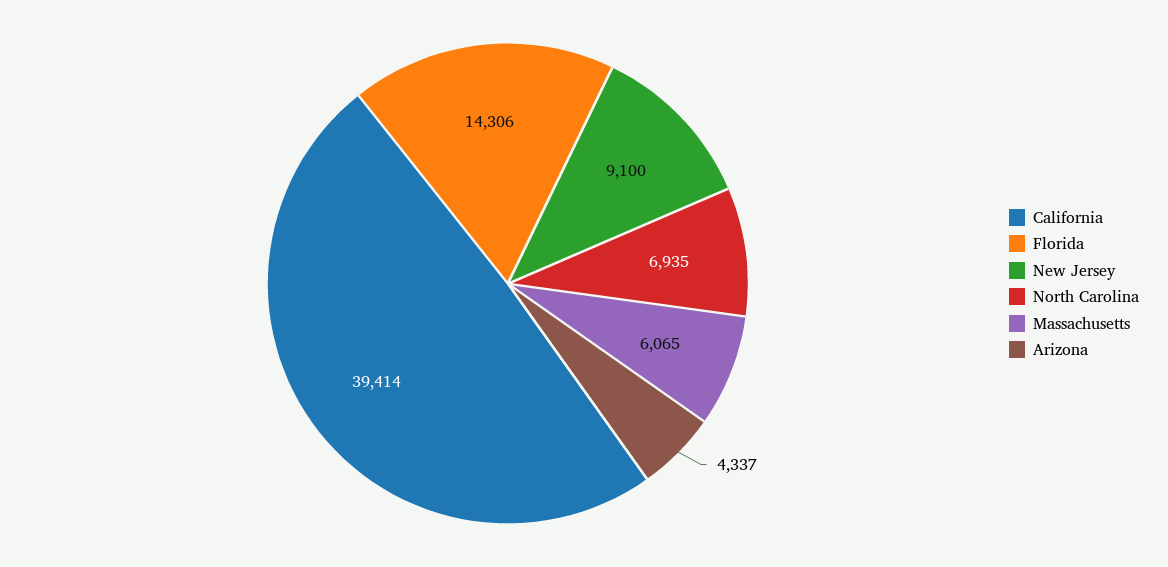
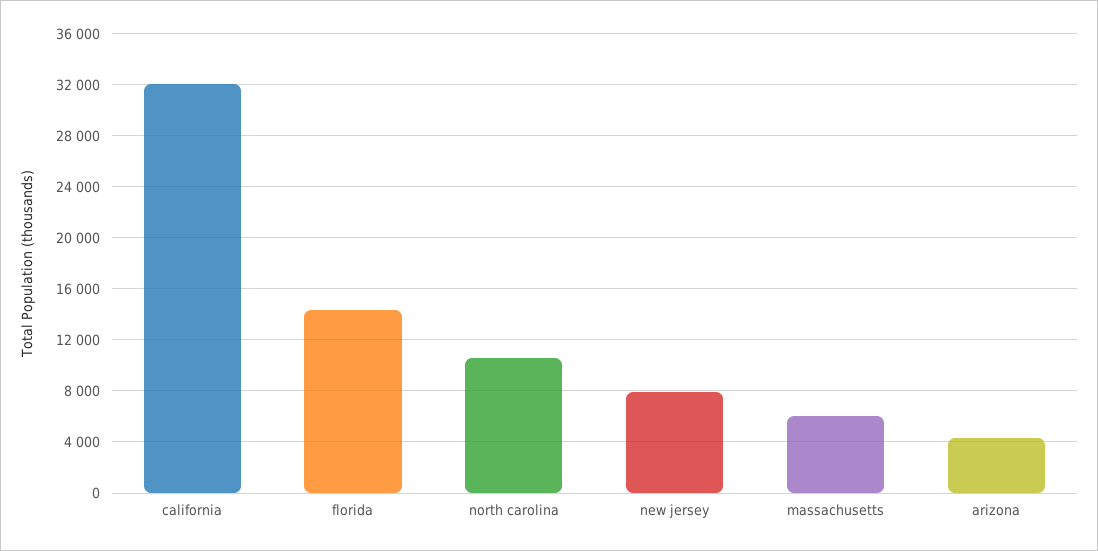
  {
-   "California": 39414,
+   "California": 32000,
    "Florida": 14306,
-   "New Jersey": 9100,
+   "New Jersey": 8000,
-   "North Carolina": 6935,
+   "North Carolina": 10500,
    "Massachusetts": 6065,
    "Arizona": 4337
  }

